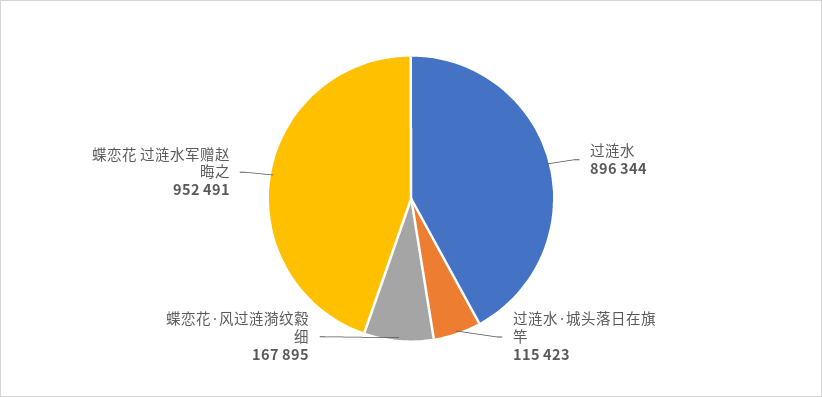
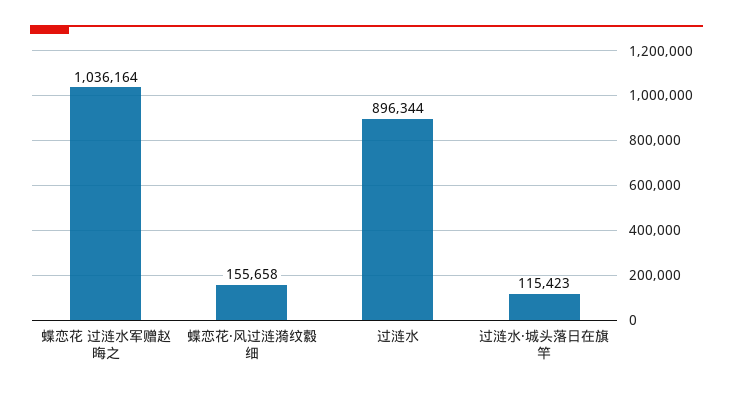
  {
    "过涟水": 896344,
    "过涟水·城头落日在旗竿": 115423,
-   "蝶恋花·风过涟漪纹縠细": 167895,
+   "蝶恋花·风过涟漪纹縠细": 155658,
-   "蝶恋花 过涟水军赠赵晦之": 952491
+   "蝶恋花 过涟水军赠赵晦之": 1036164
  }

